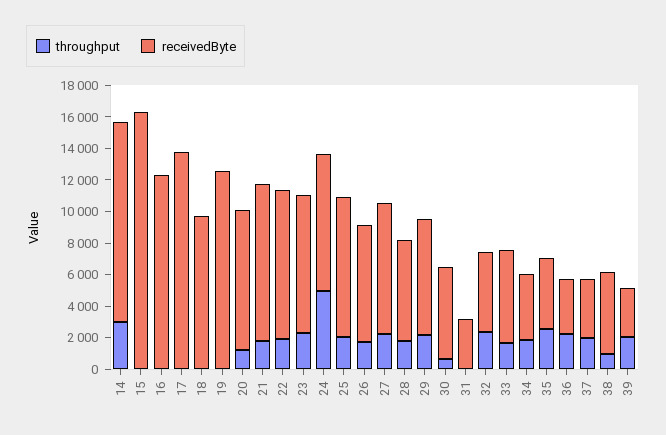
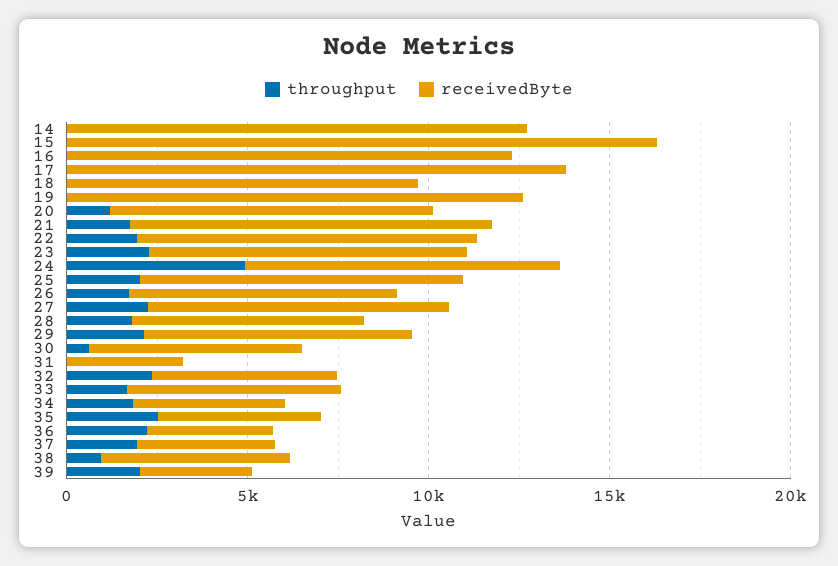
  {
    "throughput": {
-     "14": 3000,
+     "14": 0,
      "15": 0,
      "16": 0,
      "17": 0,
      "18": 0,
      "19": 0,
      "20": 1000,
      "21": 2000,
      "22": 2000,
      "23": 2000,
      "24": 5000,
      "25": 2000,
      "26": 2000,
      "27": 2000,
      "28": 2000,
      "29": 2000,
      "30": 1000,
      "31": 0,
      "32": 2000,
      "33": 2000,
      "34": 2000,
      "35": 3000,
      "36": 2000,
      "37": 2000,
      "38": 1000,
      "39": 2000
    },
    "receivedByte": {
      "14": 13000,
      "15": 16000,
      "16": 12000,
      "17": 14000,
      "18": 10000,
      "19": 13000,
      "20": 9000,
      "21": 10000,
      "22": 9000,
      "23": 9000,
      "24": 9000,
      "25": 9000,
      "26": 7000,
      "27": 8000,
      "28": 6000,
      "29": 7000,
      "30": 6000,
      "31": 3000,
      "32": 5000,
      "33": 6000,
      "34": 4000,
      "35": 5000,
      "36": 4000,
      "37": 4000,
      "38": 5000,
      "39": 3000
    }
  }

